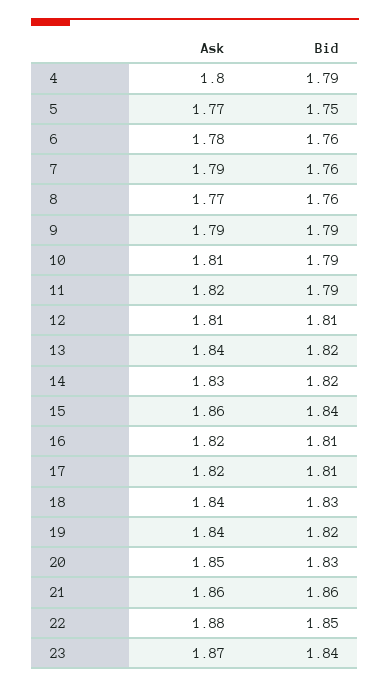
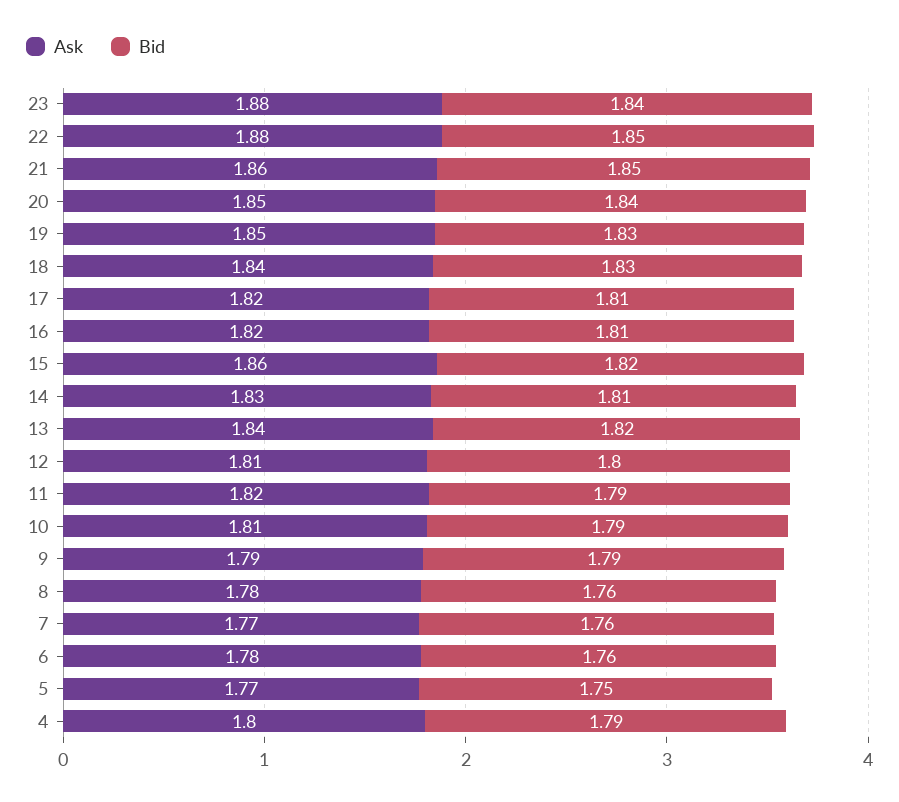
  {
    "Ask": {
      "4": 1.8,
      "5": 1.77,
      "6": 1.78,
-     "7": 1.79,
+     "7": 1.77,
-     "8": 1.77,
+     "8": 1.78,
      "9": 1.79,
      "10": 1.81,
      "11": 1.82,
      "12": 1.81,
      "13": 1.84,
      "14": 1.83,
      "15": 1.86,
      "16": 1.82,
      "17": 1.82,
      "18": 1.84,
-     "19": 1.84,
+     "19": 1.85,
      "20": 1.85,
      "21": 1.86,
      "22": 1.88,
-     "23": 1.87
+     "23": 1.88
    },
    "Bid": {
      "4": 1.79,
      "5": 1.75,
      "6": 1.76,
      "7": 1.76,
      "8": 1.76,
      "9": 1.79,
      "10": 1.79,
      "11": 1.79,
-     "12": 1.81,
+     "12": 1.8,
      "13": 1.82,
-     "14": 1.82,
+     "14": 1.81,
-     "15": 1.84,
+     "15": 1.82,
      "16": 1.81,
      "17": 1.81,
      "18": 1.83,
-     "19": 1.82,
+     "19": 1.83,
-     "20": 1.83,
+     "20": 1.84,
-     "21": 1.86,
+     "21": 1.85,
      "22": 1.85,
      "23": 1.84
    }
  }

